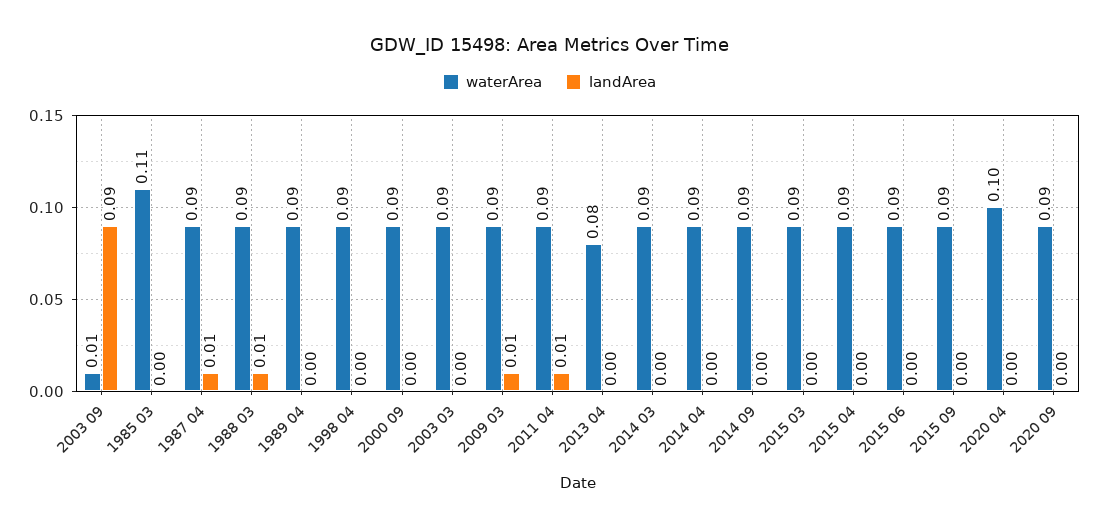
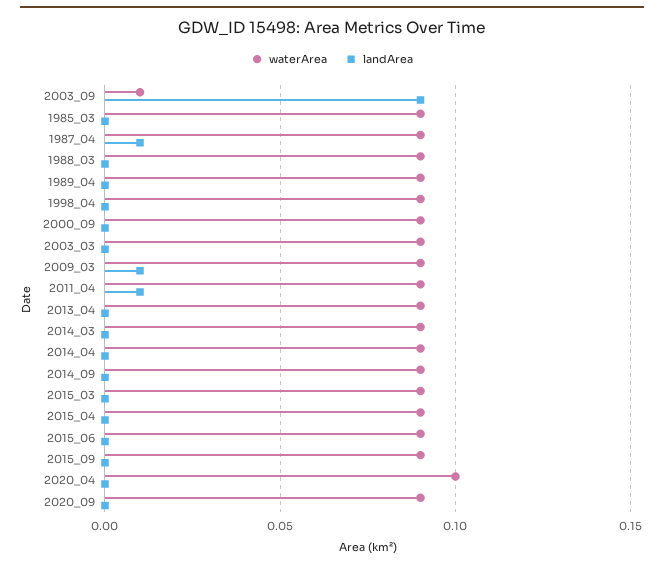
  {
    "waterArea": {
      "2003 09": 0.01,
-     "1985 03": 0.11,
+     "1985 03": 0.09,
      "1987 04": 0.09,
      "1988 03": 0.09,
      "1989 04": 0.09,
      "1998 04": 0.09,
      "2000 09": 0.09,
      "2003 03": 0.09,
      "2009 03": 0.09,
      "2011 04": 0.09,
-     "2013 04": 0.08,
+     "2013 04": 0.09,
      "2014 03": 0.09,
      "2014 04": 0.09,
      "2014 09": 0.09,
      "2015 03": 0.09,
      "2015 04": 0.09,
      "2015 06": 0.09,
      "2015 09": 0.09,
      "2020 04": 0.1,
      "2020 09": 0.09
    },
    "landArea": {
      "2003 09": 0.09,
      "1985 03": 0,
      "1987 04": 0.01,
-     "1988 03": 0.01,
+     "1988 03": 0,
      "1989 04": 0,
      "1998 04": 0,
      "2000 09": 0,
      "2003 03": 0,
      "2009 03": 0.01,
      "2011 04": 0.01,
      "2013 04": 0,
      "2014 03": 0,
      "2014 04": 0,
      "2014 09": 0,
      "2015 03": 0,
      "2015 04": 0,
      "2015 06": 0,
      "2015 09": 0,
      "2020 04": 0,
      "2020 09": 0
    }
  }

